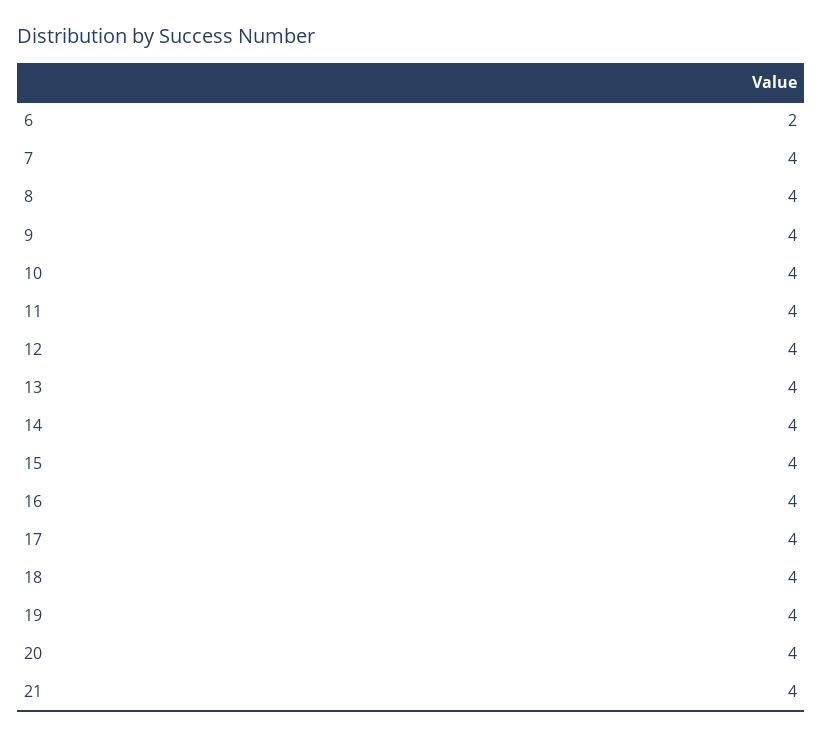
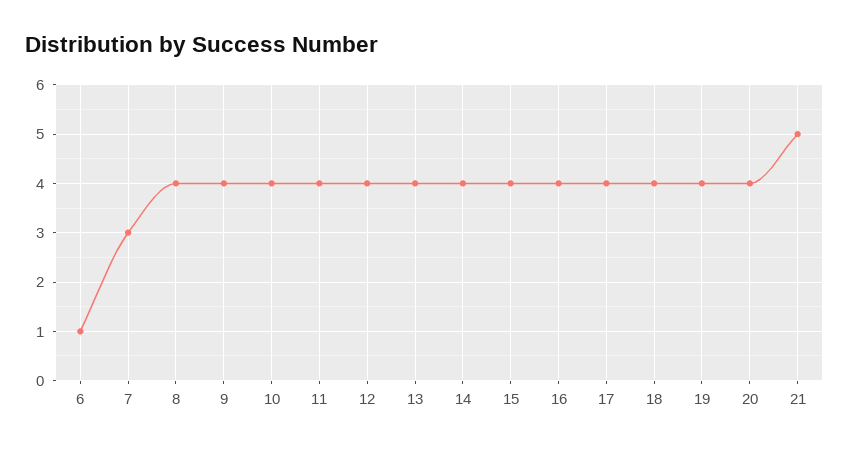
  {
-   "6": 2,
+   "6": 1,
-   "7": 4,
+   "7": 3,
    "8": 4,
    "9": 4,
    "10": 4,
    "11": 4,
    "12": 4,
    "13": 4,
    "14": 4,
    "15": 4,
    "16": 4,
    "17": 4,
    "18": 4,
    "19": 4,
    "20": 4,
-   "21": 4
+   "21": 5
  }

